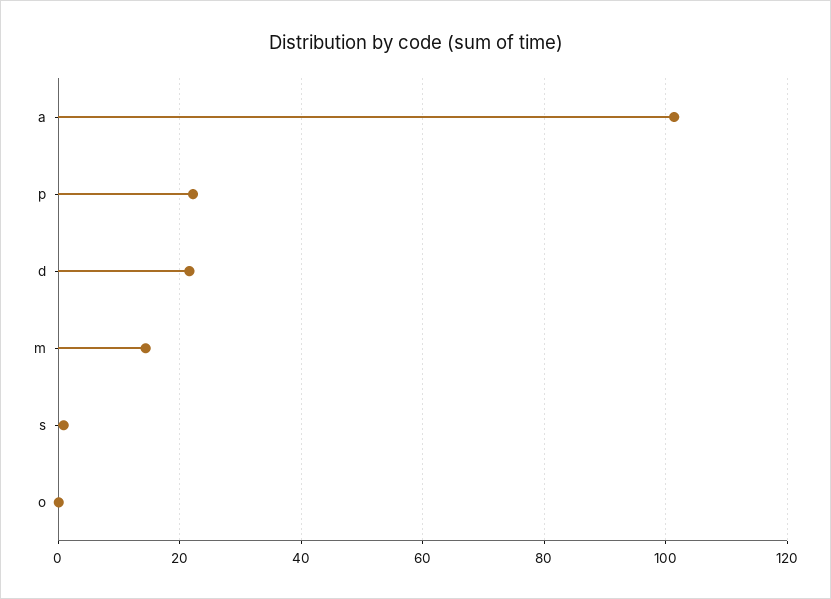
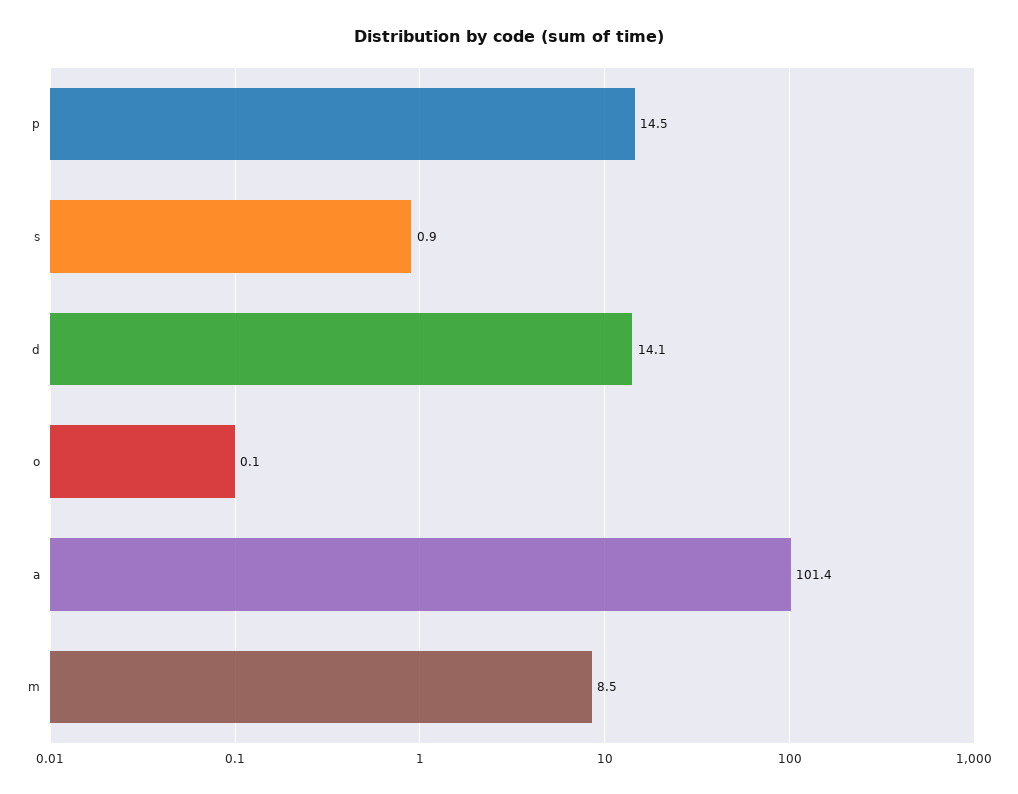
  {
    "a": 101.4,
-   "p": 22,
+   "p": 14.5,
-   "d": 22,
+   "d": 14.1,
-   "m": 14,
+   "m": 8.5,
    "s": 0.9,
    "o": 0.1
  }

